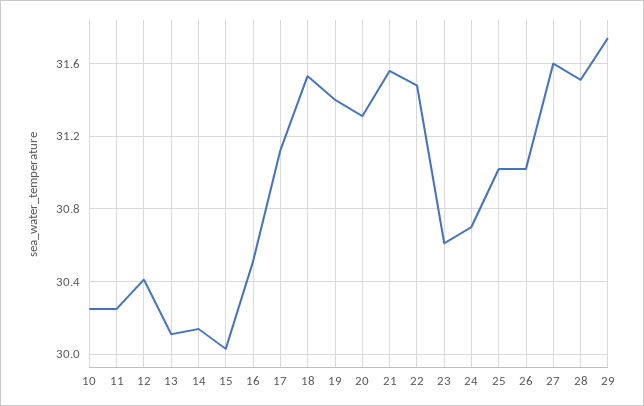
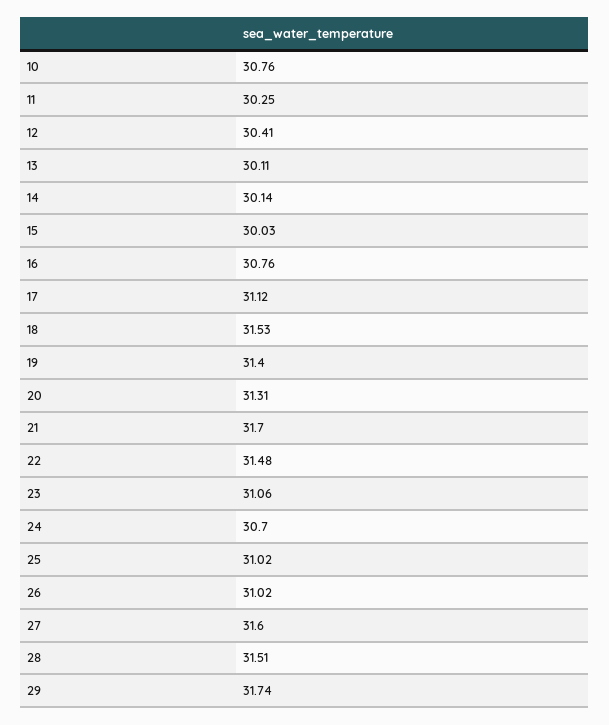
  {
-   "10": 30.25,
+   "10": 30.76,
    "11": 30.25,
    "12": 30.41,
    "13": 30.11,
    "14": 30.14,
    "15": 30.03,
-   "16": 30.5,
+   "16": 30.76,
    "17": 31.12,
    "18": 31.53,
    "19": 31.4,
    "20": 31.31,
-   "21": 31.55,
+   "21": 31.7,
    "22": 31.48,
-   "23": 30.6,
+   "23": 31.06,
    "24": 30.7,
    "25": 31.02,
    "26": 31.02,
    "27": 31.6,
    "28": 31.51,
    "29": 31.74
  }

